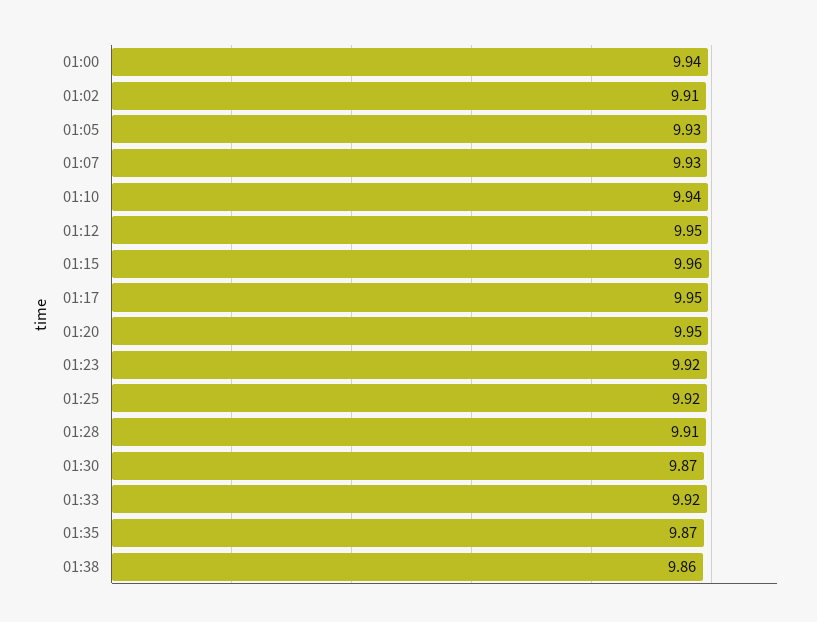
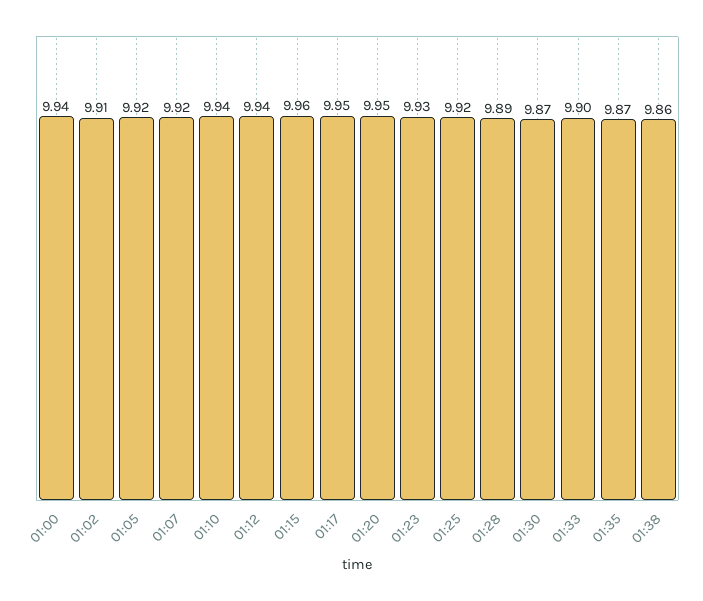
  {
    "01:00": 9.94,
    "01:02": 9.91,
-   "01:05": 9.93,
+   "01:05": 9.92,
-   "01:07": 9.93,
+   "01:07": 9.92,
    "01:10": 9.94,
-   "01:12": 9.95,
+   "01:12": 9.94,
    "01:15": 9.96,
    "01:17": 9.95,
    "01:20": 9.95,
-   "01:23": 9.92,
+   "01:23": 9.93,
    "01:25": 9.92,
-   "01:28": 9.91,
+   "01:28": 9.89,
    "01:30": 9.87,
-   "01:33": 9.92,
+   "01:33": 9.9,
    "01:35": 9.87,
    "01:38": 9.86
  }

